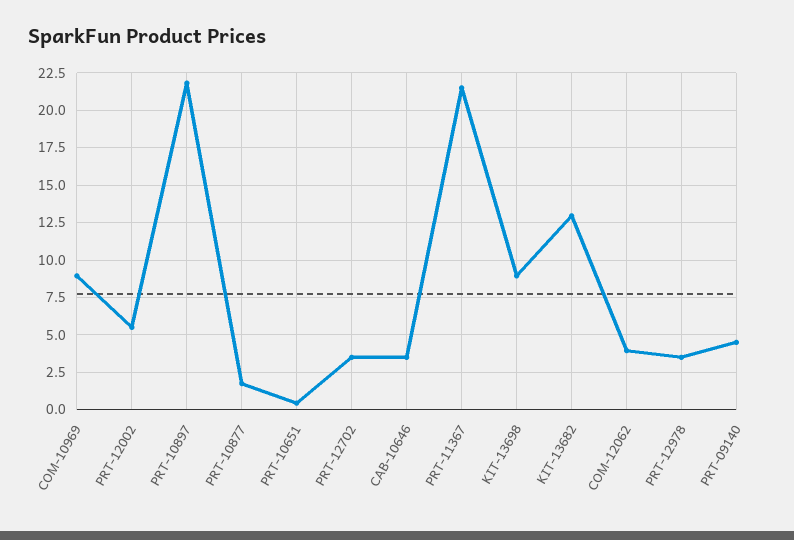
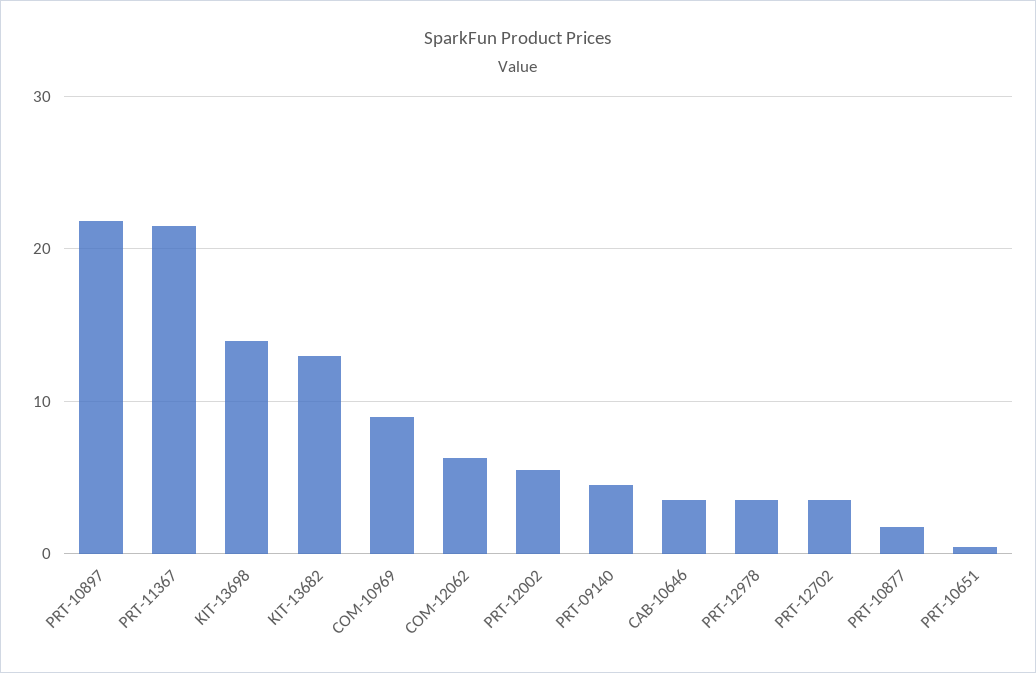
  {
    "COM-10969": 9,
    "PRT-12002": 5.5,
    "PRT-10897": 22,
    "PRT-10877": 2,
    "PRT-10651": 0.5,
    "PRT-12702": 3.5,
    "CAB-10646": 3.5,
    "PRT-11367": 21.5,
-   "KIT-13698": 9,
+   "KIT-13698": 14,
    "KIT-13682": 13,
-   "COM-12062": 4,
+   "COM-12062": 6,
    "PRT-12978": 3.5,
    "PRT-09140": 4.5
  }

